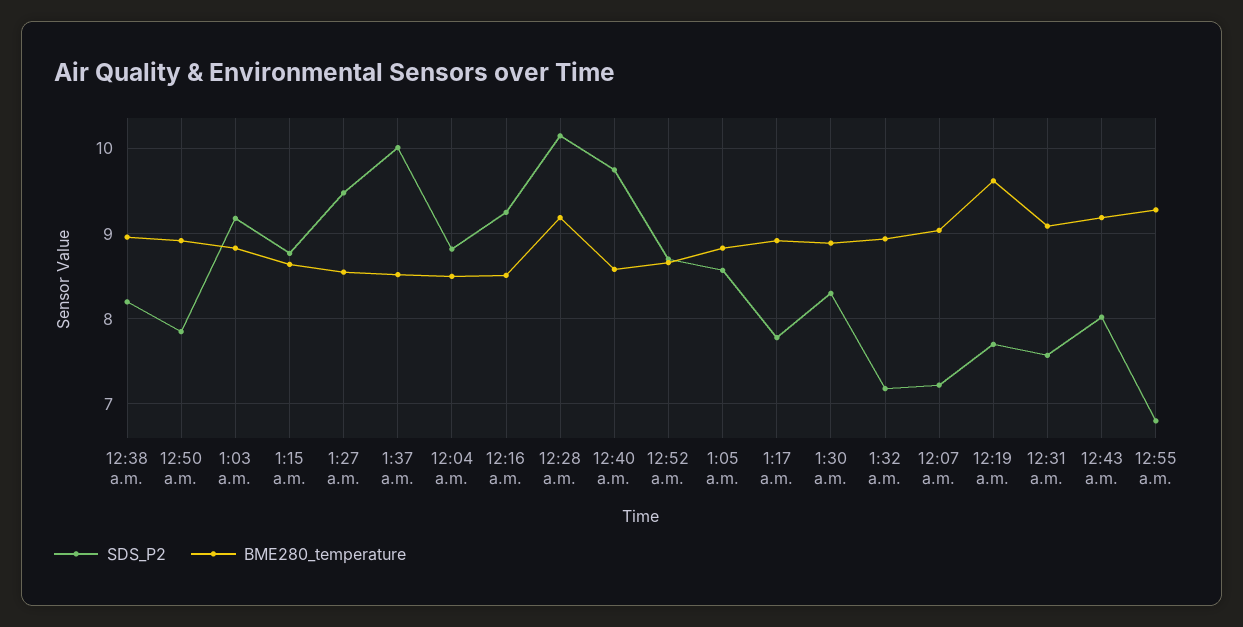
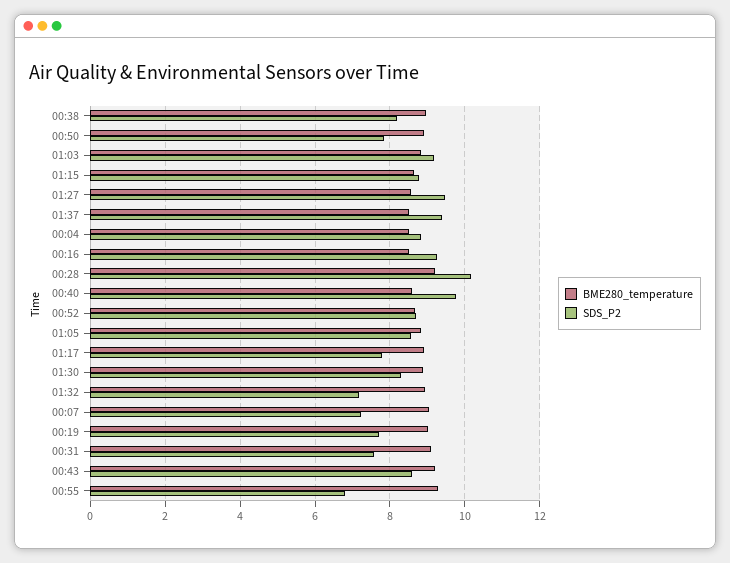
  {
    "SDS_P2": {
      "12:38 a.m.": 8.2,
      "12:50 a.m.": 7.9,
      "1:03 a.m.": 9.2,
      "1:15 a.m.": 8.8,
      "1:27 a.m.": 9.5,
-     "1:37 a.m.": 10,
+     "1:37 a.m.": 9.4,
      "12:04 a.m.": 8.8,
      "12:16 a.m.": 9.3,
      "12:28 a.m.": 10.2,
      "12:40 a.m.": 9.8,
      "12:52 a.m.": 8.7,
      "1:05 a.m.": 8.6,
      "1:17 a.m.": 7.8,
      "1:30 a.m.": 8.3,
      "1:32 a.m.": 7.2,
      "12:07 a.m.": 7.2,
      "12:19 a.m.": 7.7,
      "12:31 a.m.": 7.6,
-     "12:43 a.m.": 8,
+     "12:43 a.m.": 8.6,
      "12:55 a.m.": 6.8
    },
    "BME280_temperature": {
      "12:38 a.m.": 9,
      "12:50 a.m.": 8.9,
      "1:03 a.m.": 8.8,
      "1:15 a.m.": 8.6,
      "1:27 a.m.": 8.6,
      "1:37 a.m.": 8.5,
      "12:04 a.m.": 8.5,
      "12:16 a.m.": 8.5,
      "12:28 a.m.": 9.2,
      "12:40 a.m.": 8.6,
      "12:52 a.m.": 8.7,
      "1:05 a.m.": 8.8,
      "1:17 a.m.": 8.9,
      "1:30 a.m.": 8.9,
      "1:32 a.m.": 8.9,
      "12:07 a.m.": 9,
-     "12:19 a.m.": 9.6,
+     "12:19 a.m.": 9,
      "12:31 a.m.": 9.1,
      "12:43 a.m.": 9.2,
      "12:55 a.m.": 9.3
    }
  }

